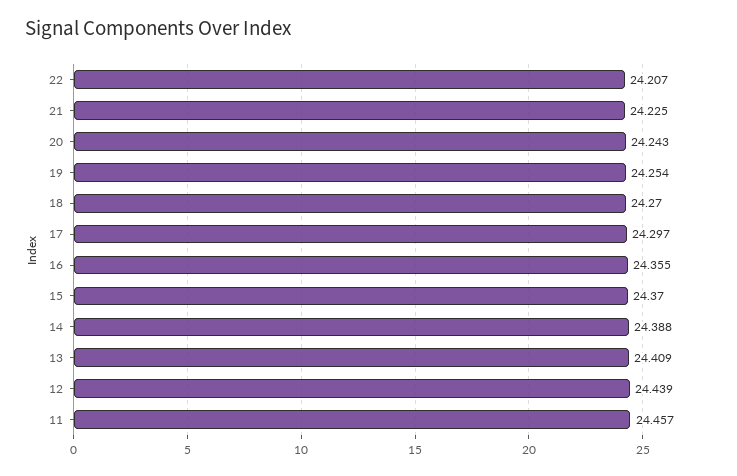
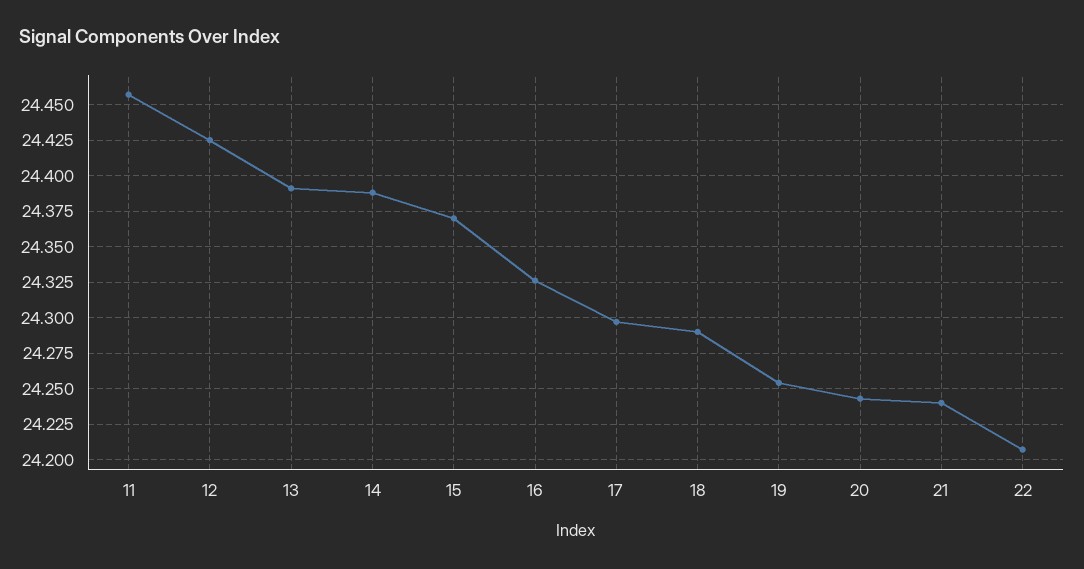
  {
    "22": 24.207,
-   "21": 24.225,
+   "21": 24.24,
    "20": 24.243,
    "19": 24.254,
-   "18": 24.27,
+   "18": 24.29,
    "17": 24.297,
-   "16": 24.355,
+   "16": 24.325,
    "15": 24.37,
    "14": 24.388,
-   "13": 24.409,
+   "13": 24.39,
-   "12": 24.439,
+   "12": 24.425,
    "11": 24.457
  }

